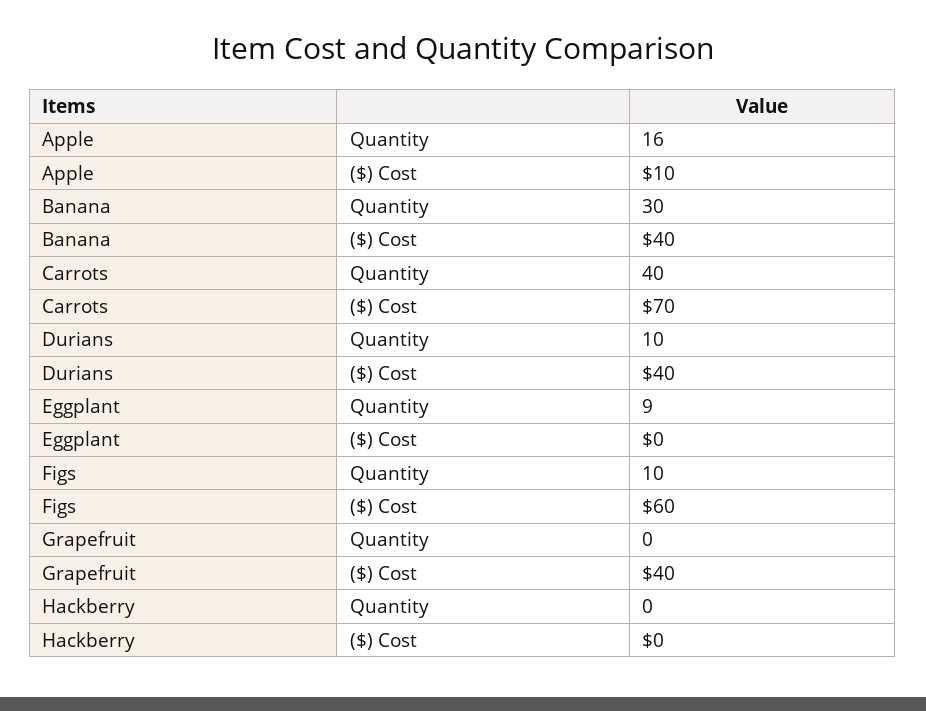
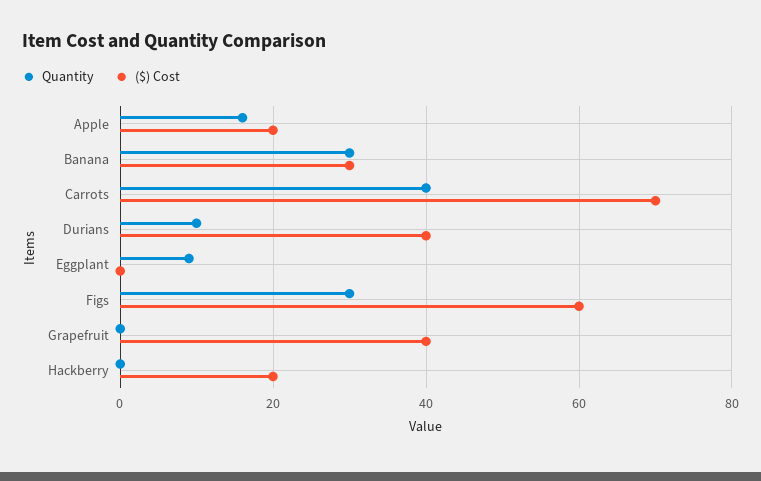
  {
    "Quantity": {
      "Apple": 16,
      "Banana": 30,
      "Carrots": 40,
      "Durians": 10,
      "Eggplant": 9,
-     "Figs": 10,
+     "Figs": 30,
      "Grapefruit": 0,
      "Hackberry": 0
    },
    "($) Cost": {
-     "Apple": 10,
+     "Apple": 20,
-     "Banana": 40,
+     "Banana": 30,
      "Carrots": 70,
      "Durians": 40,
      "Eggplant": 0,
      "Figs": 60,
      "Grapefruit": 40,
-     "Hackberry": 0
+     "Hackberry": 20
    }
  }

